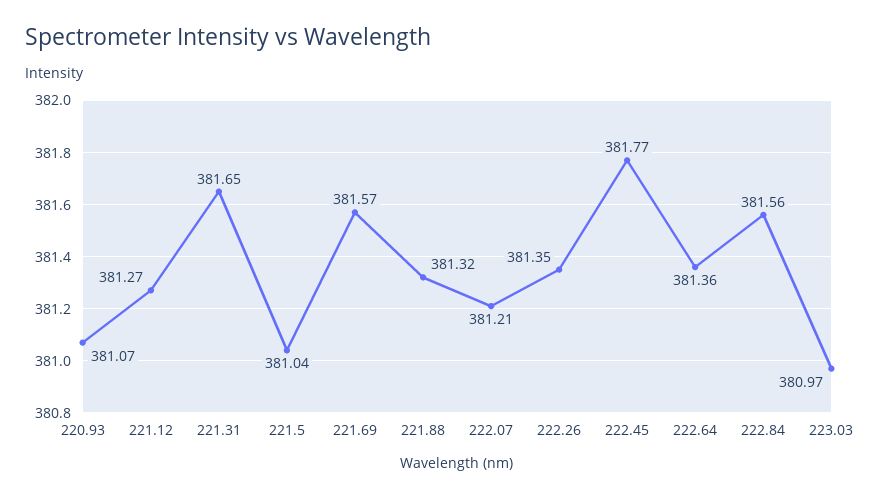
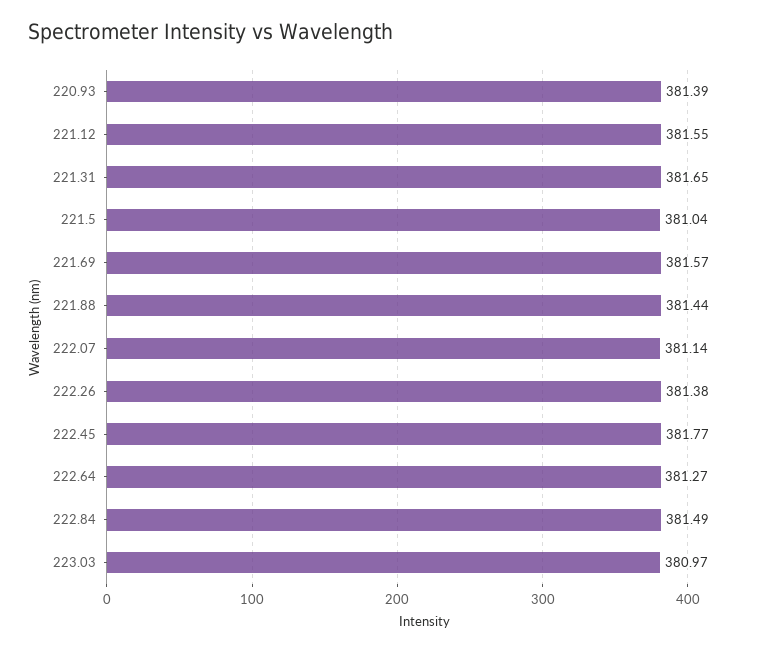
  {
-   "220.93": 381.07,
+   "220.93": 381.39,
-   "221.12": 381.27,
+   "221.12": 381.55,
    "221.31": 381.65,
    "221.5": 381.04,
    "221.69": 381.57,
-   "221.88": 381.32,
+   "221.88": 381.44,
-   "222.07": 381.21,
+   "222.07": 381.14,
-   "222.26": 381.35,
+   "222.26": 381.38,
    "222.45": 381.77,
-   "222.64": 381.36,
+   "222.64": 381.27,
-   "222.84": 381.56,
+   "222.84": 381.49,
    "223.03": 380.97
  }

